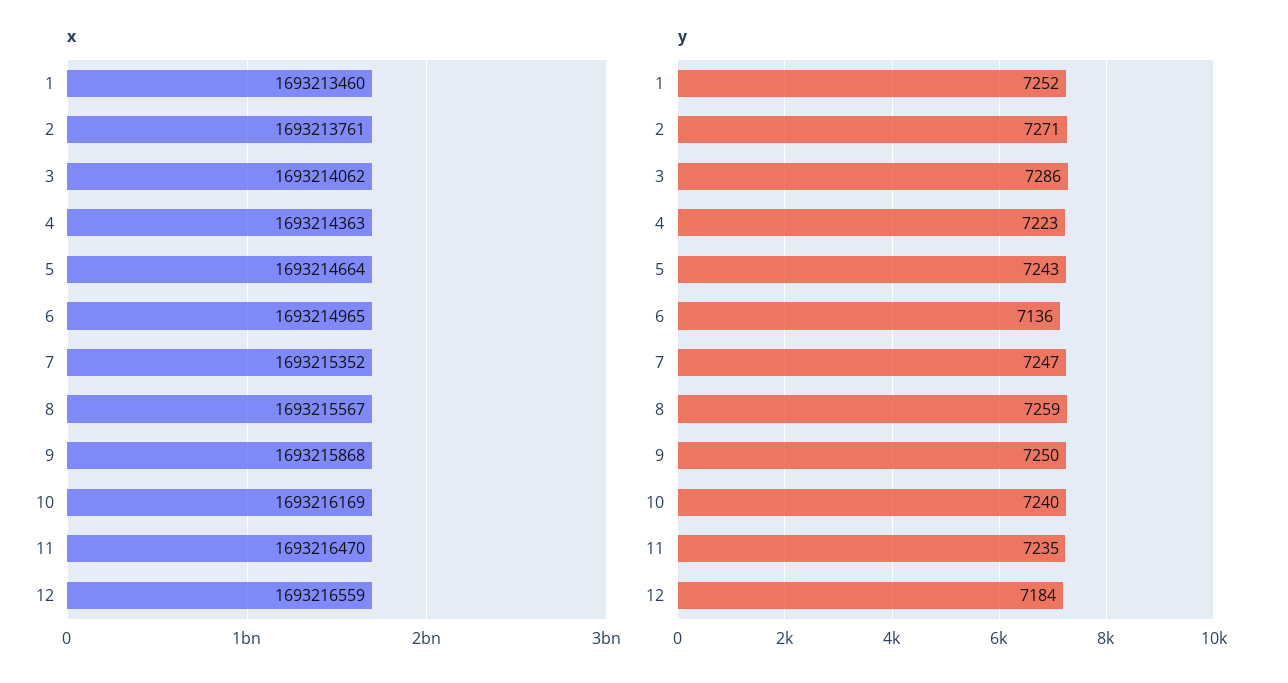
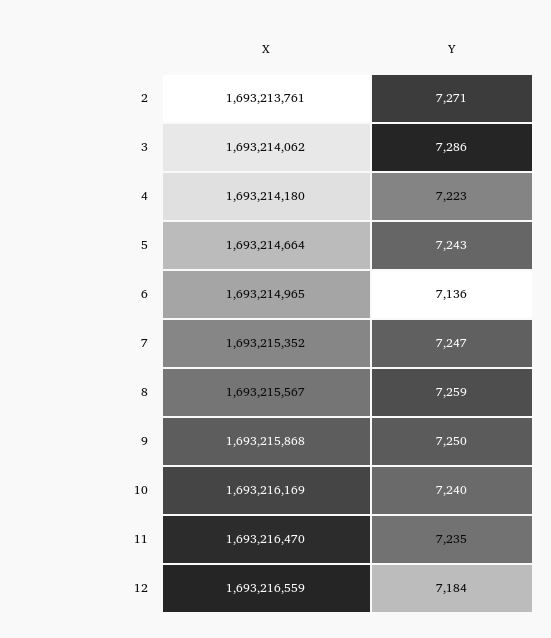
  {
    "x": {
-     "1": 1693213460,
      "2": 1693213761,
      "3": 1693214062,
-     "4": 1693214363,
+     "4": 1693214180,
      "5": 1693214664,
      "6": 1693214965,
      "7": 1693215352,
      "8": 1693215567,
      "9": 1693215868,
      "10": 1693216169,
      "11": 1693216470,
      "12": 1693216559
    },
    "y": {
-     "1": 7252,
      "2": 7271,
      "3": 7286,
      "4": 7223,
      "5": 7243,
      "6": 7136,
      "7": 7247,
      "8": 7259,
      "9": 7250,
      "10": 7240,
      "11": 7235,
      "12": 7184
    }
  }

